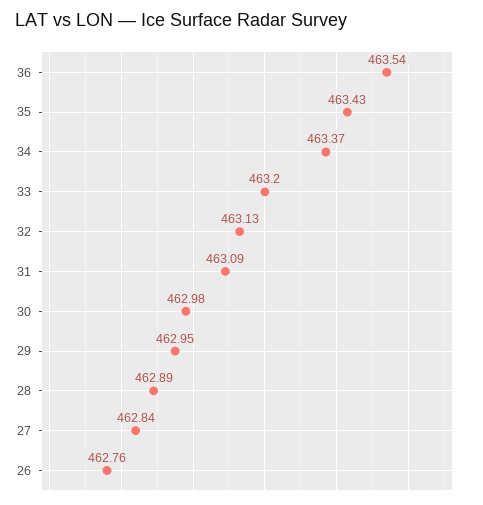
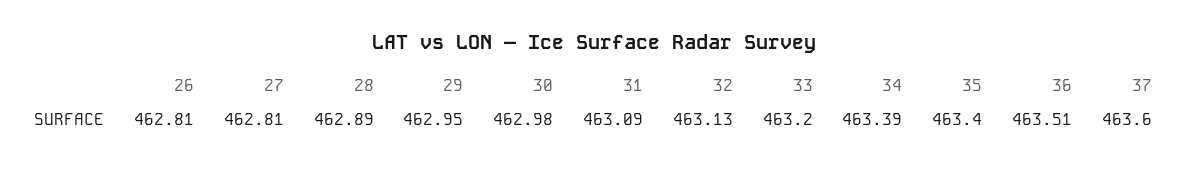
  {
-   "36": 463.54,
+   "36": 463.51,
-   "35": 463.43,
+   "35": 463.4,
-   "34": 463.37,
+   "34": 463.39,
    "33": 463.2,
    "32": 463.13,
    "31": 463.09,
    "30": 462.98,
    "29": 462.95,
    "28": 462.89,
-   "27": 462.84,
+   "27": 462.81,
-   "26": 462.76
+   "26": 462.81,
+   "37": 463.6
  }

